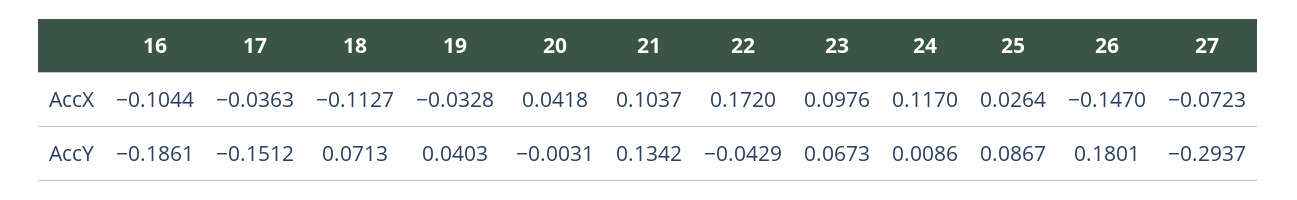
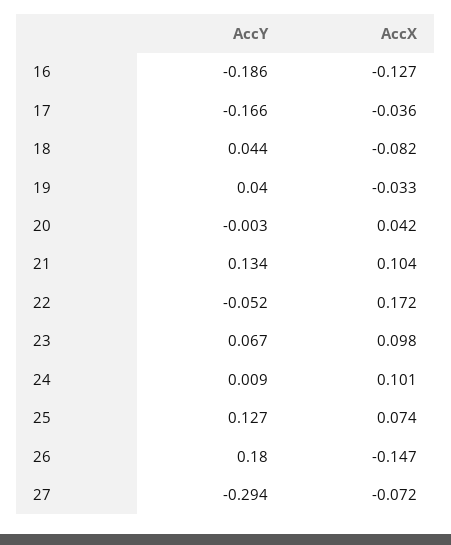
  {
    "16": {
-     "AccX": -0.1044,
+     "AccX": -0.127,
      "AccY": -0.1861
    },
    "17": {
      "AccX": -0.0363,
-     "AccY": -0.1512
+     "AccY": -0.166
    },
    "18": {
-     "AccX": -0.1127,
+     "AccX": -0.082,
-     "AccY": 0.0713
+     "AccY": 0.044
    },
    "19": {
      "AccX": -0.0328,
      "AccY": 0.0403
    },
    "20": {
      "AccX": 0.0418,
      "AccY": -0.0031
    },
    "21": {
      "AccX": 0.1037,
      "AccY": 0.1342
    },
    "22": {
      "AccX": 0.172,
-     "AccY": -0.0429
+     "AccY": -0.052
    },
    "23": {
      "AccX": 0.0976,
      "AccY": 0.0673
    },
    "24": {
-     "AccX": 0.117,
+     "AccX": 0.101,
      "AccY": 0.0086
    },
    "25": {
-     "AccX": 0.0264,
+     "AccX": 0.074,
-     "AccY": 0.0867
+     "AccY": 0.127
    },
    "26": {
      "AccX": -0.147,
      "AccY": 0.1801
    },
    "27": {
      "AccX": -0.0723,
      "AccY": -0.2937
    }
  }

